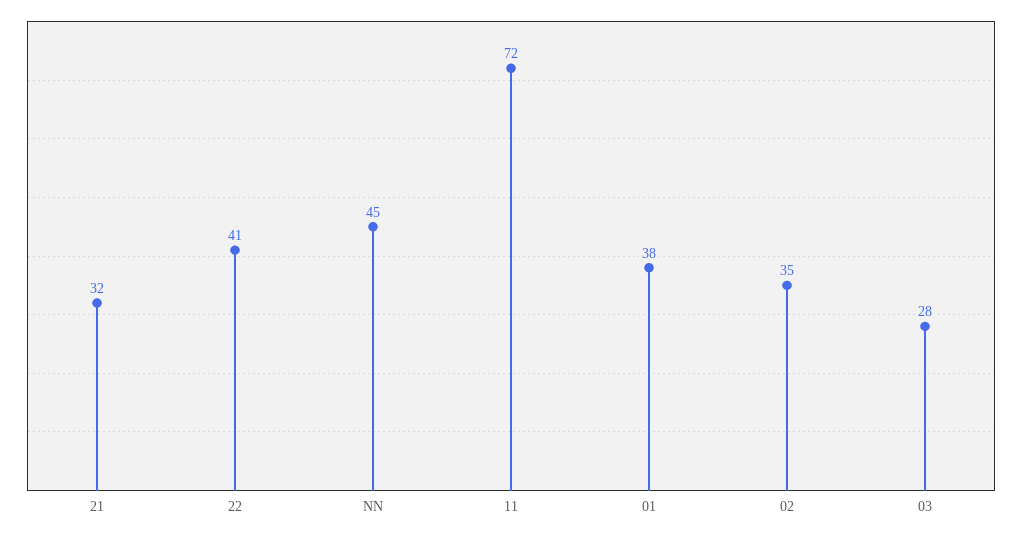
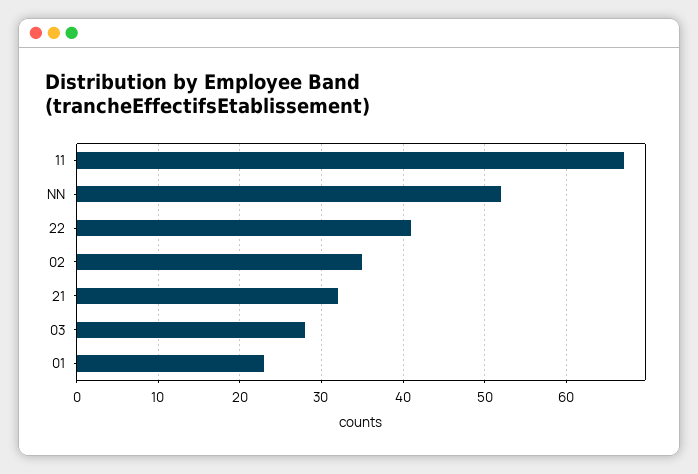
  {
    "21": 32,
    "22": 41,
-   "NN": 45,
+   "NN": 52,
-   "11": 72,
+   "11": 67,
-   "01": 38,
+   "01": 23,
    "02": 35,
    "03": 28
  }

